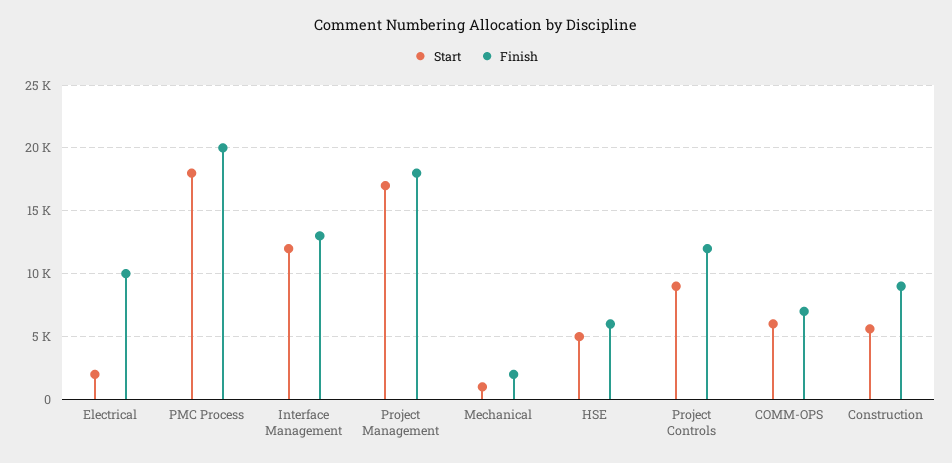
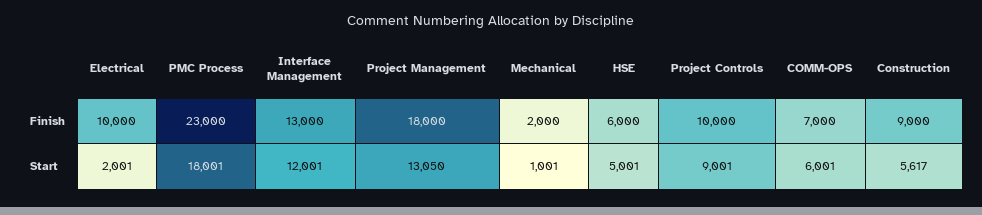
  {
    "Start": {
      "Electrical": 2001,
      "PMC Process": 18001,
      "Interface Management": 12001,
-     "Project Management": 17000,
+     "Project Management": 13050,
      "Mechanical": 1001,
      "HSE": 5001,
      "Project Controls": 9001,
      "COMM-OPS": 6001,
      "Construction": 5617
    },
    "Finish": {
      "Electrical": 10000,
-     "PMC Process": 20000,
+     "PMC Process": 23000,
      "Interface Management": 13000,
      "Project Management": 18000,
      "Mechanical": 2000,
      "HSE": 6000,
-     "Project Controls": 12000,
+     "Project Controls": 10000,
      "COMM-OPS": 7000,
      "Construction": 9000
    }
  }

